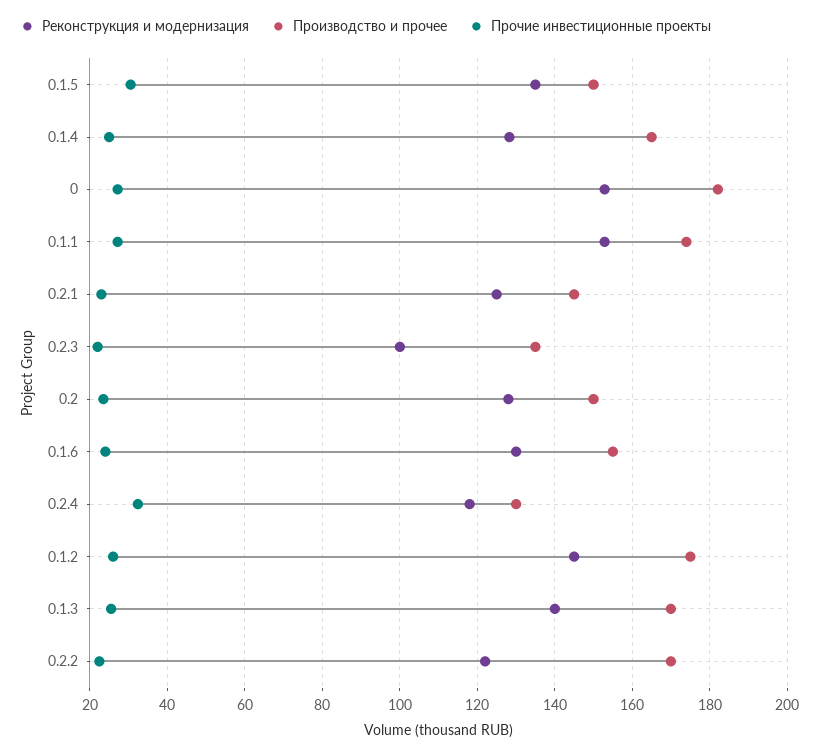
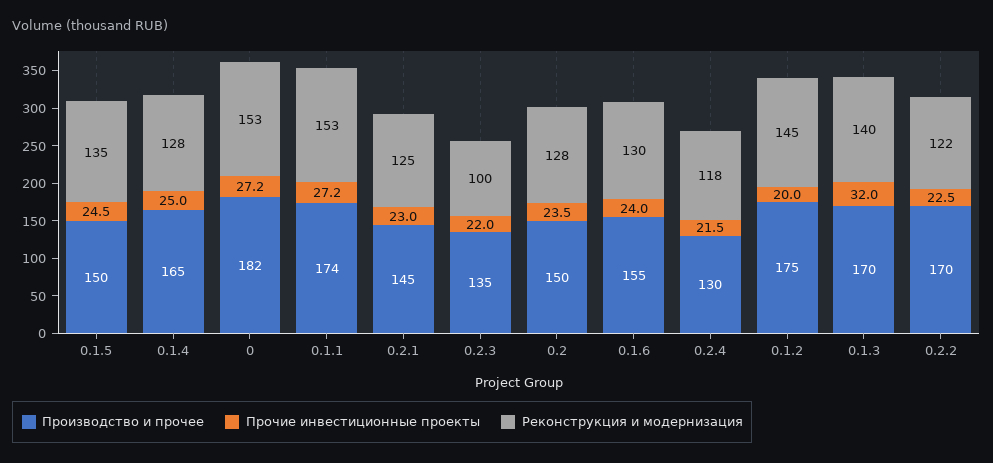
  {
    "Реконструкция и модернизация": {
      "0.1.5": 135,
      "0.1.4": 128,
      "0": 153,
      "0.1.1": 153,
      "0.2.1": 125,
      "0.2.3": 100,
      "0.2": 128,
      "0.1.6": 130,
      "0.2.4": 118,
      "0.1.2": 145,
      "0.1.3": 140,
      "0.2.2": 122
    },
    "Производство и прочее": {
      "0.1.5": 150,
      "0.1.4": 165,
      "0": 182,
      "0.1.1": 174,
      "0.2.1": 145,
      "0.2.3": 135,
      "0.2": 150,
      "0.1.6": 155,
      "0.2.4": 130,
      "0.1.2": 175,
      "0.1.3": 170,
      "0.2.2": 170
    },
    "Прочие инвестиционные проекты": {
-     "0.1.5": 30,
+     "0.1.5": 24.5,
      "0.1.4": 25,
      "0": 27.2,
      "0.1.1": 27.2,
      "0.2.1": 23,
      "0.2.3": 22,
      "0.2": 23.5,
      "0.1.6": 24,
-     "0.2.4": 32,
+     "0.2.4": 21.5,
-     "0.1.2": 26,
+     "0.1.2": 20,
-     "0.1.3": 26,
+     "0.1.3": 32,
      "0.2.2": 22.5
    }
  }

